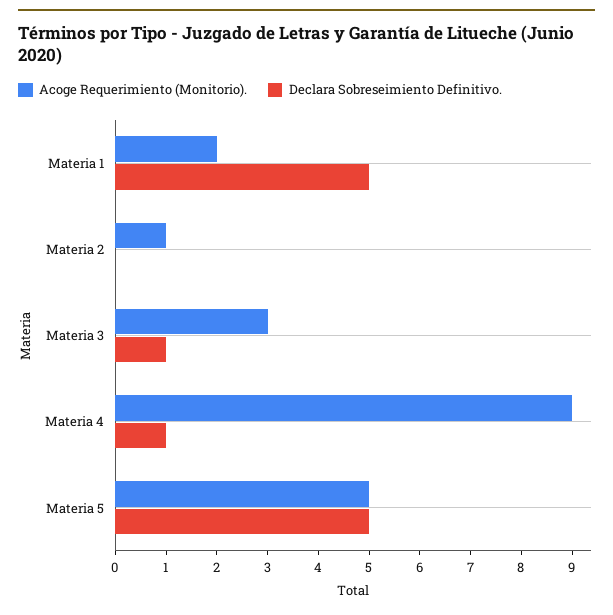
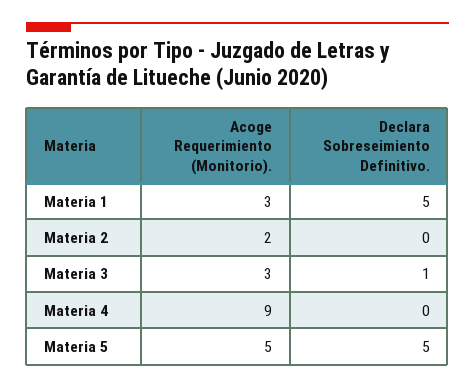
  {
    "Acoge Requerimiento (Monitorio).": {
-     "Materia 1": 2,
+     "Materia 1": 3,
-     "Materia 2": 1,
+     "Materia 2": 2,
      "Materia 3": 3,
      "Materia 4": 9,
      "Materia 5": 5
    },
    "Declara Sobreseimiento Definitivo.": {
      "Materia 1": 5,
      "Materia 2": 0,
      "Materia 3": 1,
-     "Materia 4": 1,
+     "Materia 4": 0,
      "Materia 5": 5
    }
  }

